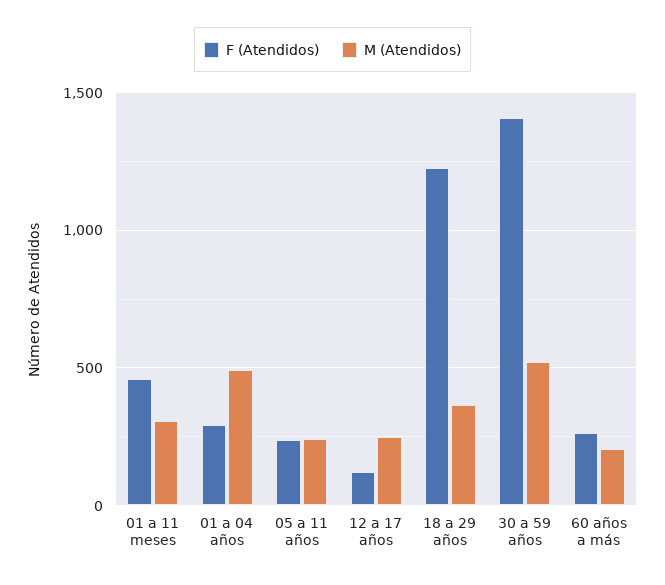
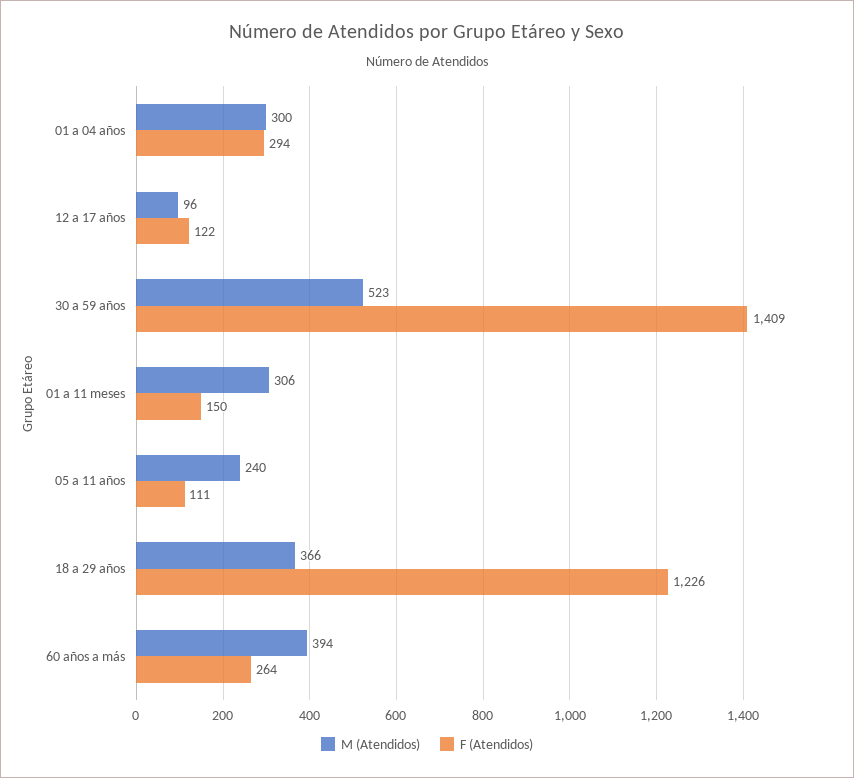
  {
    "F (Atendidos)": {
-     "01 a 11 meses": 450,
+     "01 a 11 meses": 150,
      "01 a 04 años": 294,
-     "05 a 11 años": 250,
+     "05 a 11 años": 111,
      "12 a 17 años": 122,
      "18 a 29 años": 1226,
      "30 a 59 años": 1409,
      "60 años a más": 264
    },
    "M (Atendidos)": {
      "01 a 11 meses": 306,
-     "01 a 04 años": 500,
+     "01 a 04 años": 300,
      "05 a 11 años": 240,
-     "12 a 17 años": 250,
+     "12 a 17 años": 96,
      "18 a 29 años": 366,
      "30 a 59 años": 523,
-     "60 años a más": 200
+     "60 años a más": 394
    }
  }

